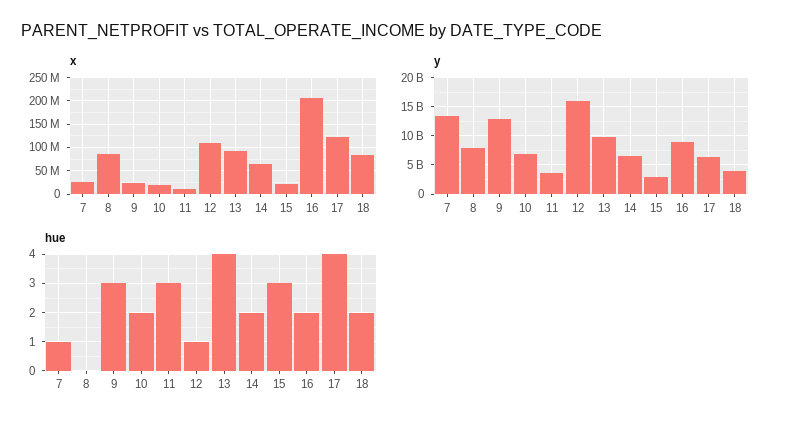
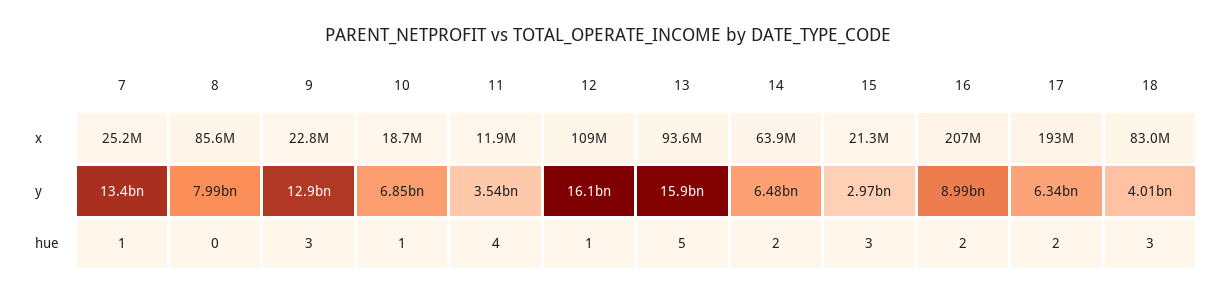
  {
    "x": {
      "7": 25200000,
      "8": 85600000,
      "9": 22800000,
      "10": 18700000,
      "11": 11900000,
      "12": 109000000,
      "13": 93600000,
      "14": 63900000,
      "15": 21300000,
      "16": 207000000,
-     "17": 125000000,
+     "17": 193000000,
      "18": 83000000
    },
    "y": {
      "7": 13400000000,
      "8": 7990000000,
      "9": 12900000000,
      "10": 6850000000,
      "11": 3540000000,
      "12": 16100000000,
-     "13": 10000000000,
+     "13": 15900000000,
      "14": 6480000000,
      "15": 2970000000,
      "16": 8990000000,
      "17": 6340000000,
      "18": 4010000000
    },
    "hue": {
      "7": 1,
      "8": 0,
      "9": 3,
-     "10": 2,
+     "10": 1,
-     "11": 3,
+     "11": 4,
      "12": 1,
-     "13": 4,
+     "13": 5,
      "14": 2,
      "15": 3,
      "16": 2,
-     "17": 4,
+     "17": 2,
-     "18": 2
+     "18": 3
    }
  }

